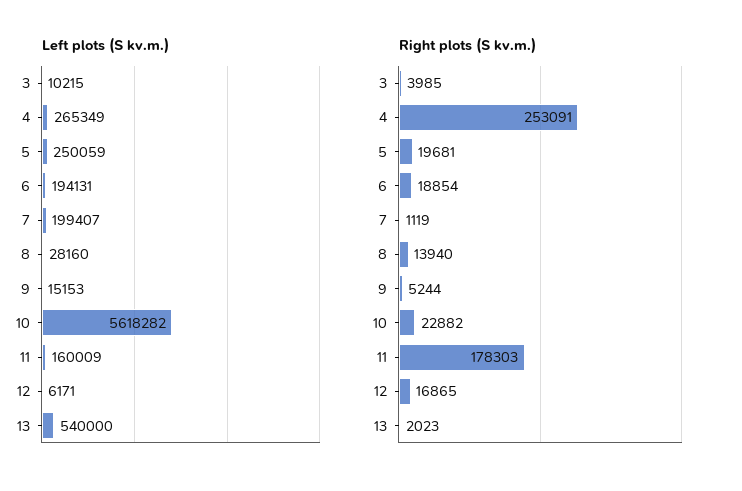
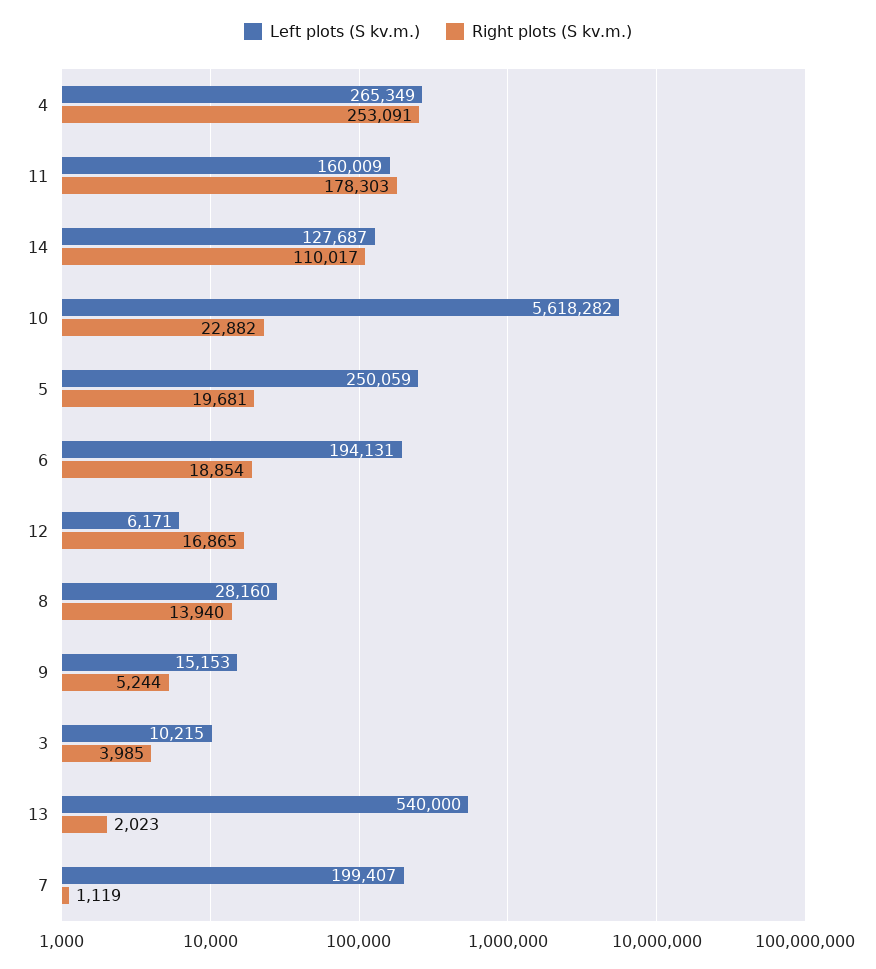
  {
    "Left plots (S kv.m.)": {
      "3": 10215,
      "4": 265349,
      "5": 250059,
      "6": 194131,
      "7": 199407,
      "8": 28160,
      "9": 15153,
      "10": 5618282,
      "11": 160009,
      "12": 6171,
-     "13": 540000
+     "13": 540000,
+     "14": 127687
    },
    "Right plots (S kv.m.)": {
      "3": 3985,
      "4": 253091,
      "5": 19681,
      "6": 18854,
      "7": 1119,
      "8": 13940,
      "9": 5244,
      "10": 22882,
      "11": 178303,
      "12": 16865,
-     "13": 2023
+     "13": 2023,
+     "14": 110017
    }
  }

